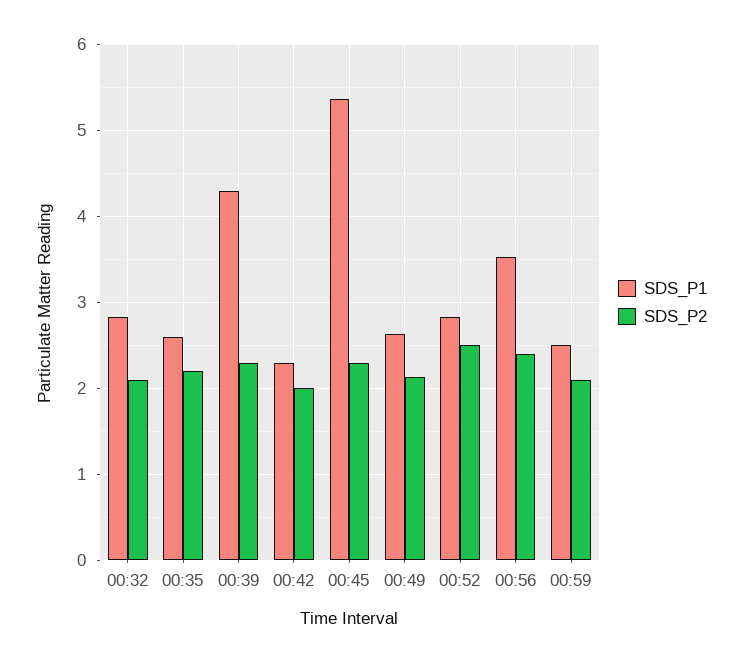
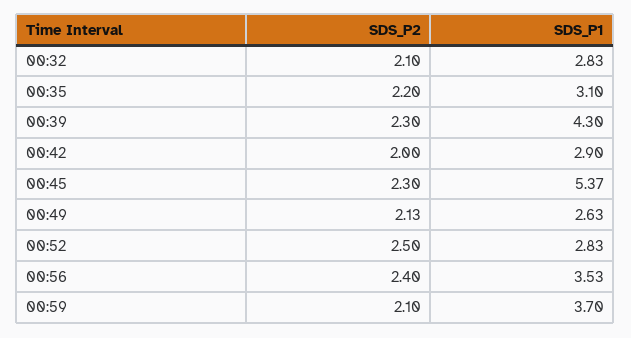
  {
    "SDS_P1": {
      "00:32": 2.83,
-     "00:35": 2.6,
+     "00:35": 3.1,
      "00:39": 4.3,
-     "00:42": 2.3,
+     "00:42": 2.9,
      "00:45": 5.37,
      "00:49": 2.63,
      "00:52": 2.83,
      "00:56": 3.53,
-     "00:59": 2.5
+     "00:59": 3.7
    },
    "SDS_P2": {
      "00:32": 2.1,
      "00:35": 2.2,
      "00:39": 2.3,
      "00:42": 2,
      "00:45": 2.3,
      "00:49": 2.13,
      "00:52": 2.5,
      "00:56": 2.4,
      "00:59": 2.1
    }
  }

